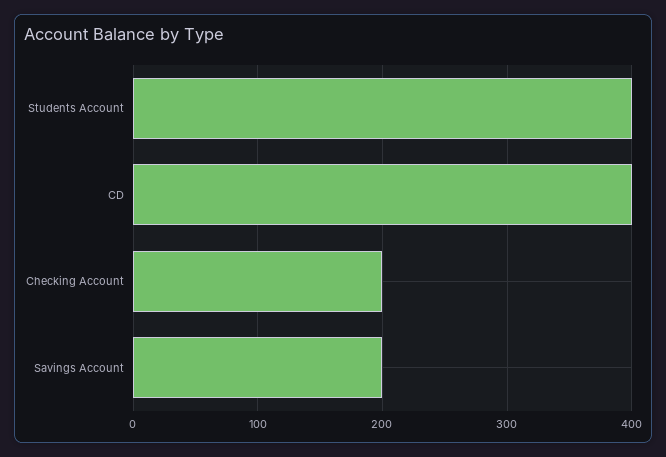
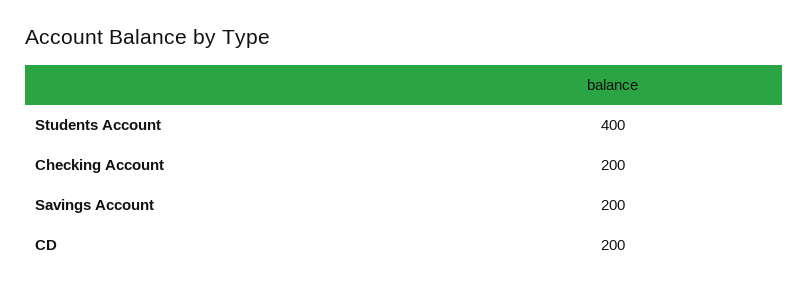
  {
    "Students Account": 400,
-   "CD": 400,
+   "CD": 200,
    "Checking Account": 200,
    "Savings Account": 200
  }

